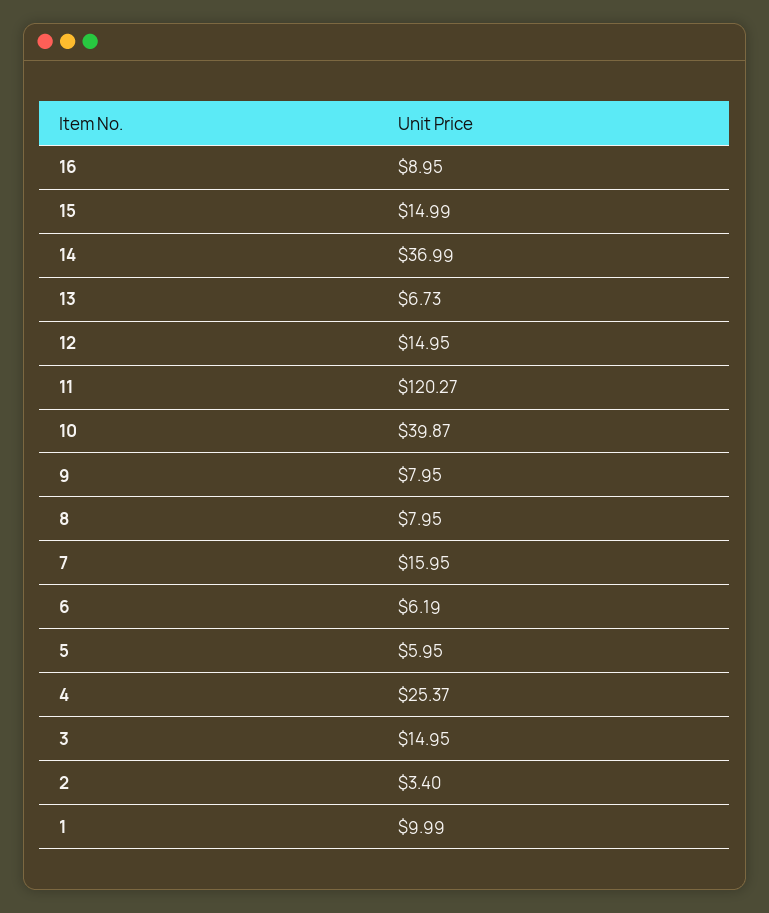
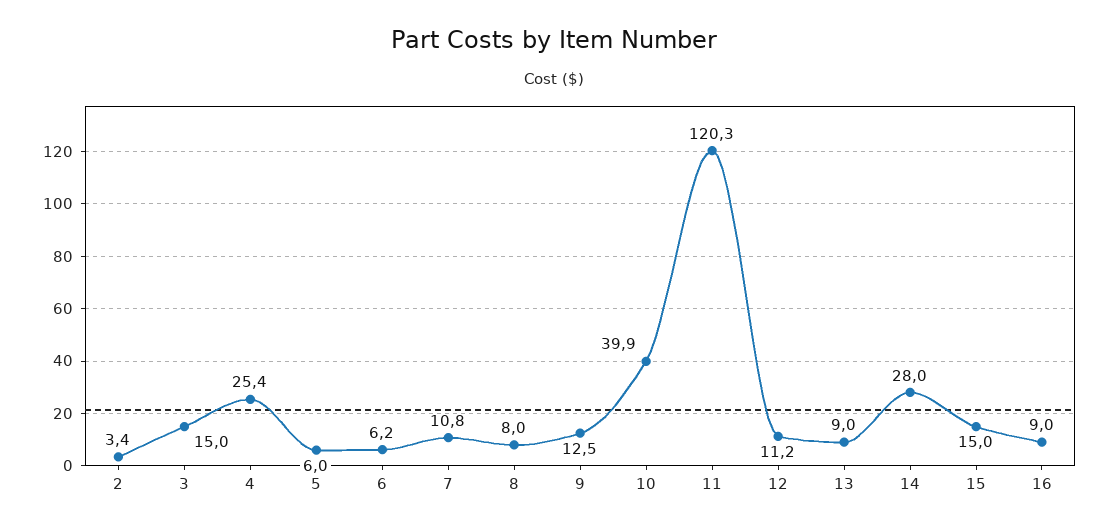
  {
    "16": 8.95,
    "15": 14.99,
-   "14": 36.99,
+   "14": 28,
-   "13": 6.73,
+   "13": 9,
-   "12": 14.95,
+   "12": 11.2,
    "11": 120.27,
    "10": 39.87,
-   "9": 7.95,
+   "9": 12.5,
    "8": 7.95,
-   "7": 15.95,
+   "7": 10.8,
    "6": 6.19,
    "5": 5.95,
    "4": 25.37,
    "3": 14.95,
-   "2": 3.4,
+   "2": 3.4
-   "1": 9.99
  }

